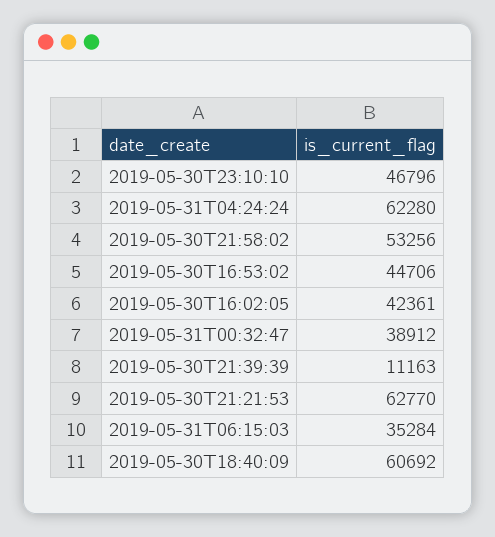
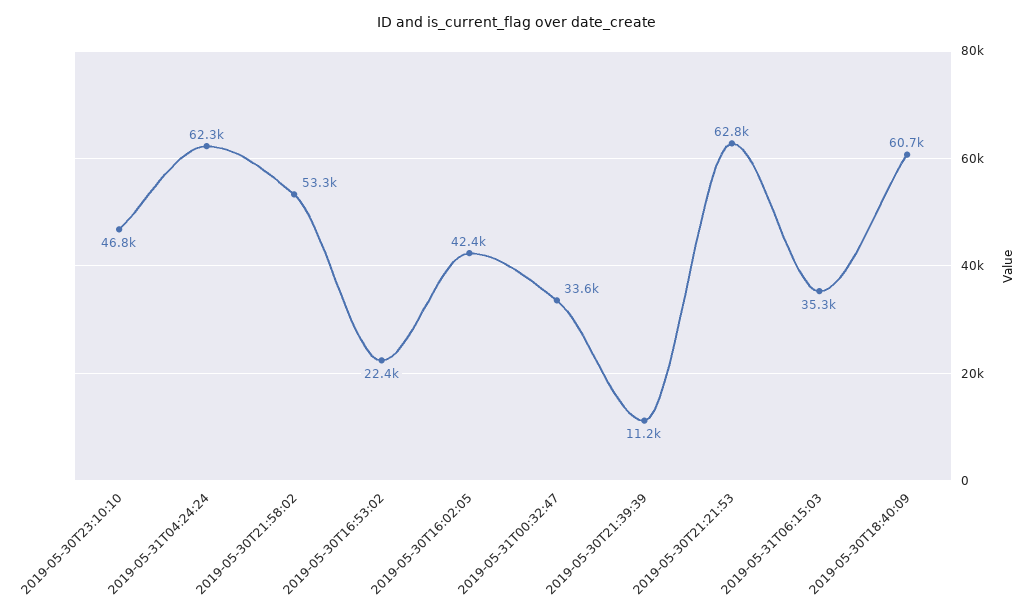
  {
    "2019-05-30T23:10:10": 46796,
    "2019-05-31T04:24:24": 62280,
    "2019-05-30T21:58:02": 53256,
-   "2019-05-30T16:53:02": 44706,
+   "2019-05-30T16:53:02": 22400,
    "2019-05-30T16:02:05": 42361,
-   "2019-05-31T00:32:47": 38912,
+   "2019-05-31T00:32:47": 33600,
    "2019-05-30T21:39:39": 11163,
    "2019-05-30T21:21:53": 62770,
    "2019-05-31T06:15:03": 35284,
    "2019-05-30T18:40:09": 60692
  }

